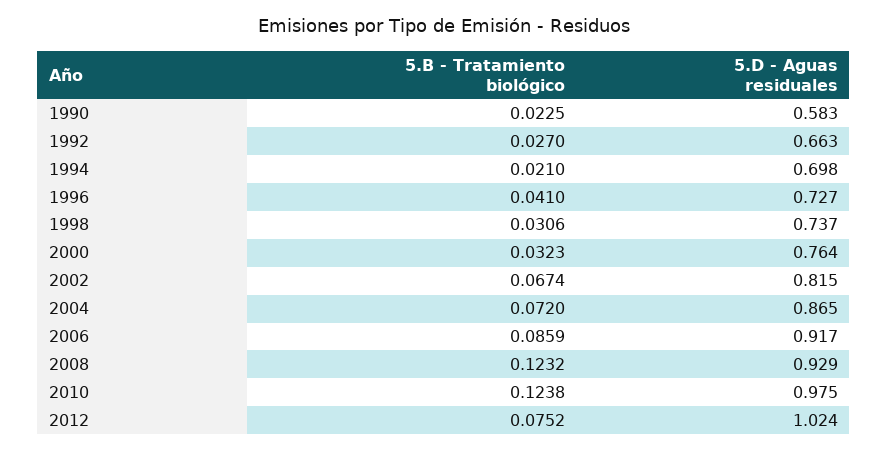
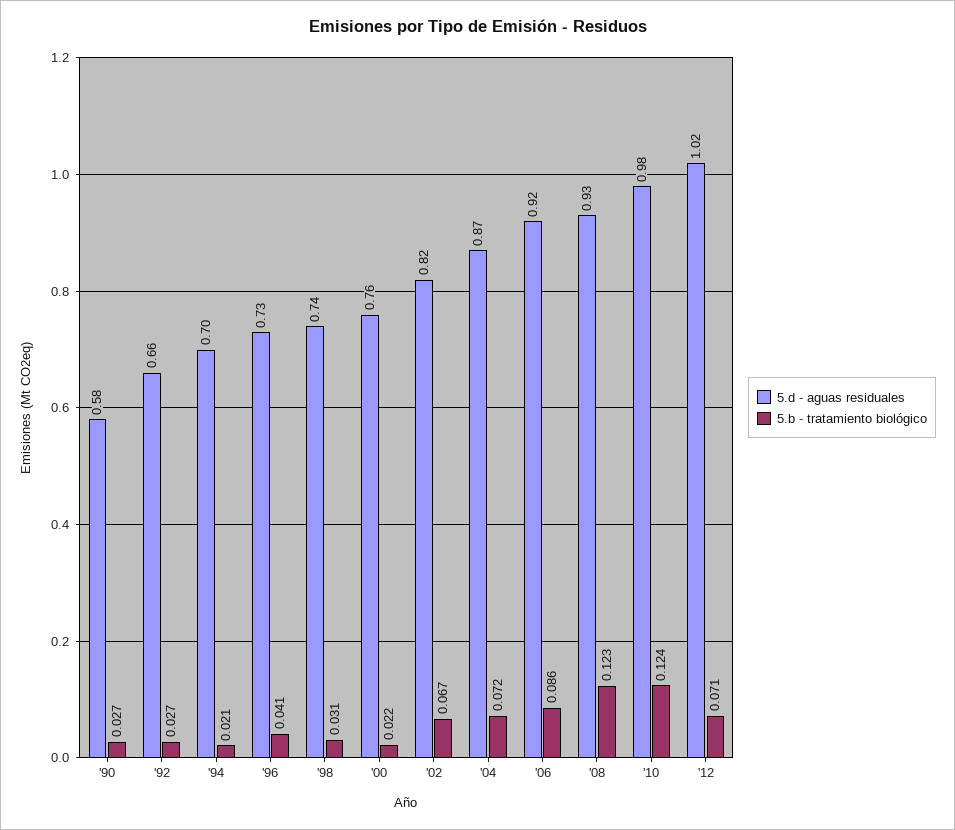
  {
    "5.B - Tratamiento biológico": {
-     "1990": 0.0225,
+     "1990": 0.027,
      "1992": 0.027,
      "1994": 0.021,
      "1996": 0.041,
      "1998": 0.0306,
-     "2000": 0.0323,
+     "2000": 0.022,
      "2002": 0.0674,
      "2004": 0.072,
      "2006": 0.0859,
      "2008": 0.1232,
      "2010": 0.1238,
-     "2012": 0.0752
+     "2012": 0.071
    },
    "5.D - Aguas residuales": {
      "1990": 0.583,
      "1992": 0.663,
      "1994": 0.698,
      "1996": 0.727,
      "1998": 0.737,
      "2000": 0.764,
      "2002": 0.815,
      "2004": 0.865,
      "2006": 0.917,
      "2008": 0.929,
      "2010": 0.975,
      "2012": 1.024
    }
  }

